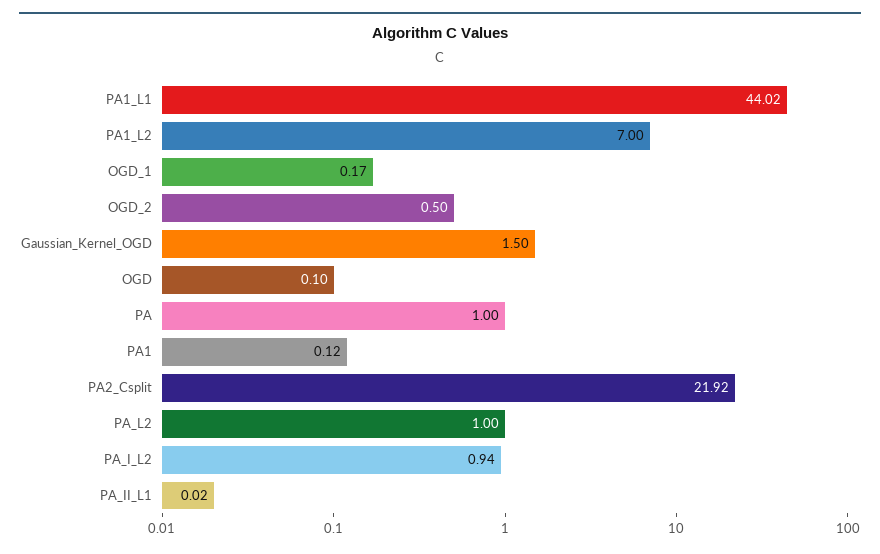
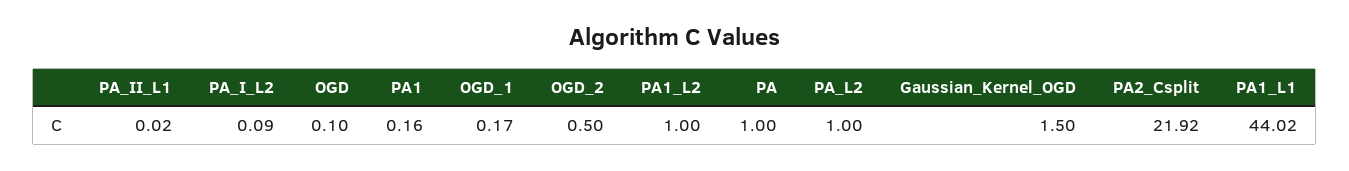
  {
    "PA1_L1": 44.02,
-   "PA1_L2": 7,
+   "PA1_L2": 1,
    "OGD_1": 0.17,
    "OGD_2": 0.5,
    "Gaussian_Kernel_OGD": 1.5,
    "OGD": 0.1,
    "PA": 1,
-   "PA1": 0.12,
+   "PA1": 0.16,
    "PA2_Csplit": 21.92,
    "PA_L2": 1,
-   "PA_I_L2": 0.94,
+   "PA_I_L2": 0.09,
    "PA_II_L1": 0.02
  }

